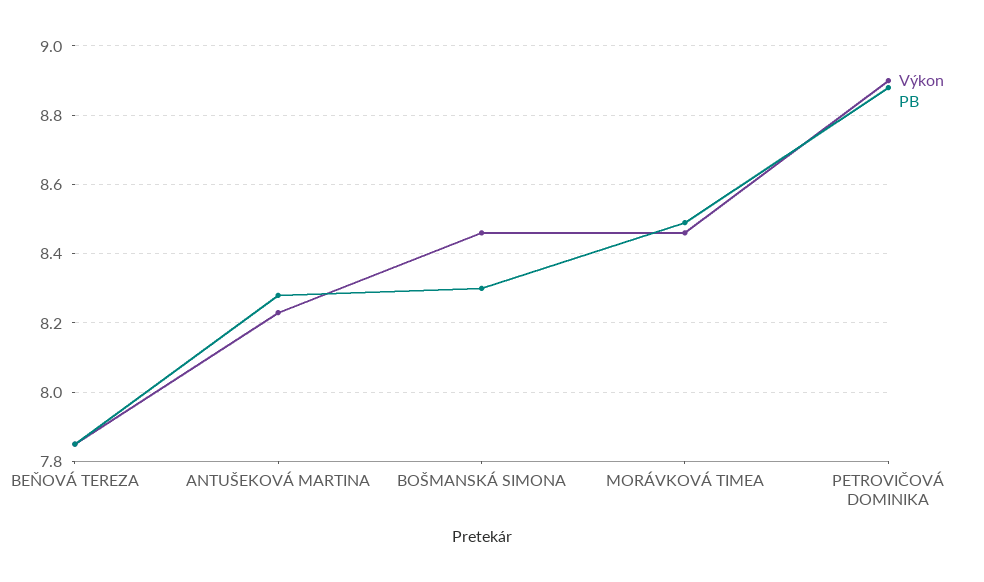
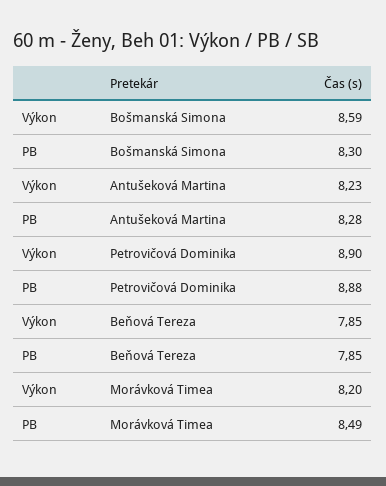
  {
    "Výkon": {
      "BEŇOVÁ TEREZA": 7.85,
      "ANTUŠEKOVÁ MARTINA": 8.23,
-     "BOŠMANSKÁ SIMONA": 8.45,
+     "BOŠMANSKÁ SIMONA": 8.59,
-     "MORÁVKOVÁ TIMEA": 8.45,
+     "MORÁVKOVÁ TIMEA": 8.2,
      "PETROVIČOVÁ DOMINIKA": 8.9
    },
    "PB": {
      "BEŇOVÁ TEREZA": 7.85,
      "ANTUŠEKOVÁ MARTINA": 8.28,
      "BOŠMANSKÁ SIMONA": 8.3,
      "MORÁVKOVÁ TIMEA": 8.49,
      "PETROVIČOVÁ DOMINIKA": 8.88
    }
  }

